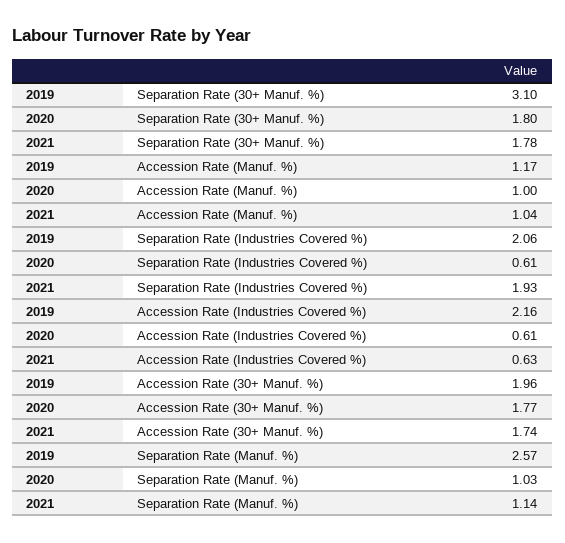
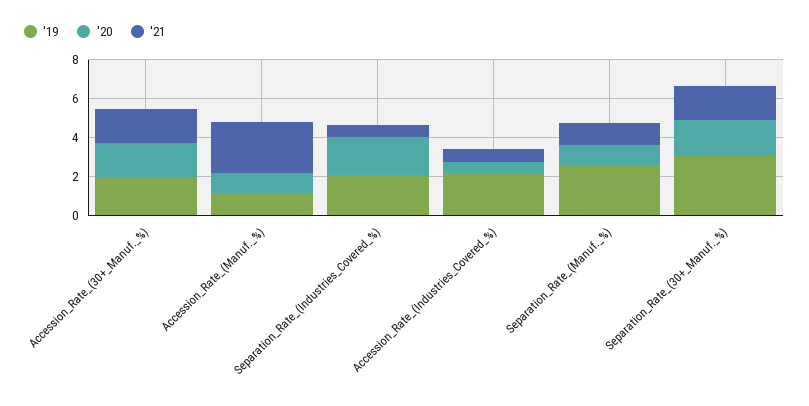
  {
    "2019": {
      "Separation Rate (30+ Manuf. %)": 3.1,
      "Accession Rate (Manuf. %)": 1.17,
      "Separation Rate (Industries Covered %)": 2.06,
      "Accession Rate (Industries Covered %)": 2.16,
      "Accession Rate (30+ Manuf. %)": 1.96,
      "Separation Rate (Manuf. %)": 2.57
    },
    "2020": {
      "Separation Rate (30+ Manuf. %)": 1.8,
      "Accession Rate (Manuf. %)": 1,
-     "Separation Rate (Industries Covered %)": 0.61,
+     "Separation Rate (Industries Covered %)": 2,
      "Accession Rate (Industries Covered %)": 0.61,
      "Accession Rate (30+ Manuf. %)": 1.77,
      "Separation Rate (Manuf. %)": 1.03
    },
    "2021": {
      "Separation Rate (30+ Manuf. %)": 1.78,
-     "Accession Rate (Manuf. %)": 1.04,
+     "Accession Rate (Manuf. %)": 2.5,
-     "Separation Rate (Industries Covered %)": 1.93,
+     "Separation Rate (Industries Covered %)": 0.5,
      "Accession Rate (Industries Covered %)": 0.63,
      "Accession Rate (30+ Manuf. %)": 1.74,
      "Separation Rate (Manuf. %)": 1.14
    }
  }

